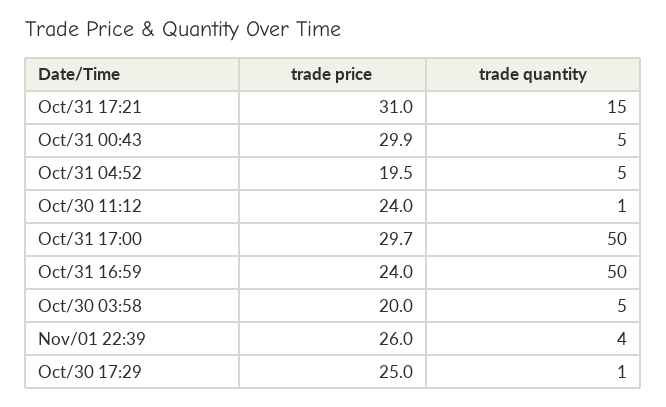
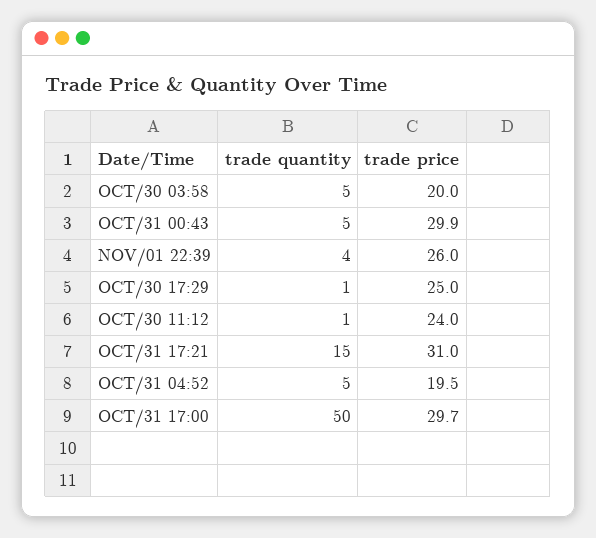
  {
    "trade price": {
      "Oct/31 17:21": 31,
      "Oct/31 00:43": 29.9,
      "Oct/31 04:52": 19.5,
      "Oct/30 11:12": 24,
      "Oct/31 17:00": 29.7,
-     "Oct/31 16:59": 24,
      "Oct/30 03:58": 20,
      "Nov/01 22:39": 26,
      "Oct/30 17:29": 25
    },
    "trade quantity": {
      "Oct/31 17:21": 15,
      "Oct/31 00:43": 5,
      "Oct/31 04:52": 5,
      "Oct/30 11:12": 1,
      "Oct/31 17:00": 50,
-     "Oct/31 16:59": 50,
      "Oct/30 03:58": 5,
      "Nov/01 22:39": 4,
      "Oct/30 17:29": 1
    }
  }

